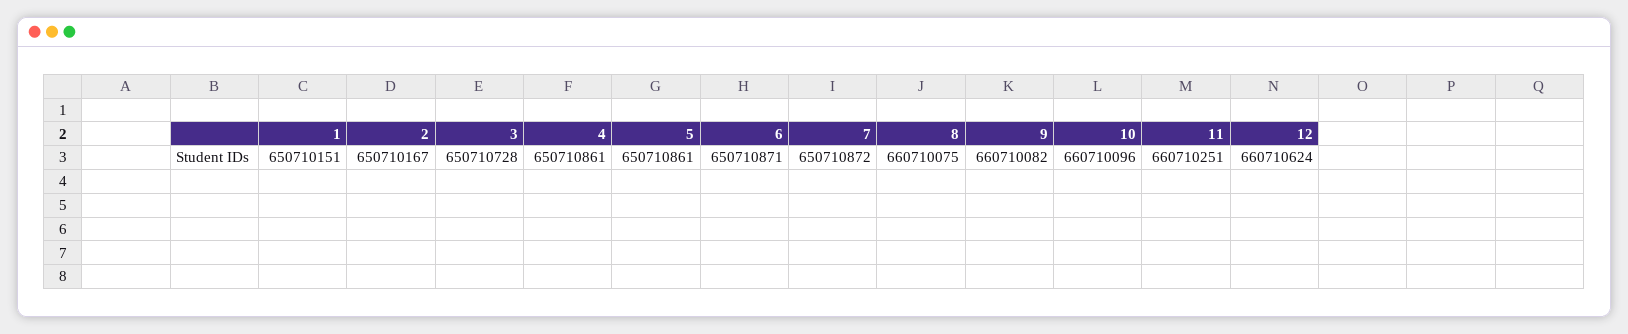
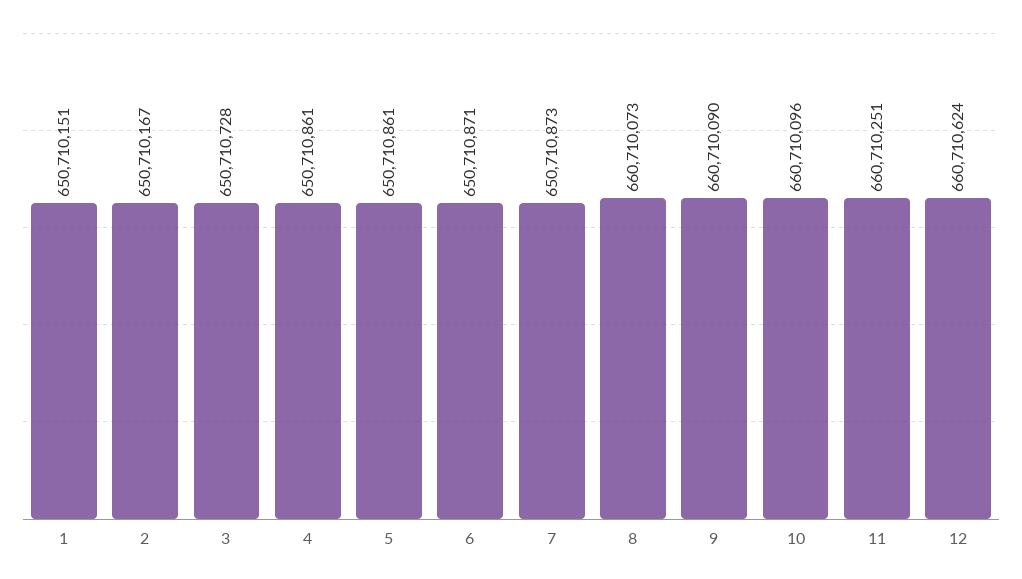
  {
    "1": 650710151,
    "2": 650710167,
    "3": 650710728,
    "4": 650710861,
    "5": 650710861,
    "6": 650710871,
-   "7": 650710872,
+   "7": 650710873,
-   "8": 660710075,
+   "8": 660710073,
-   "9": 660710082,
+   "9": 660710090,
    "10": 660710096,
    "11": 660710251,
    "12": 660710624
  }

